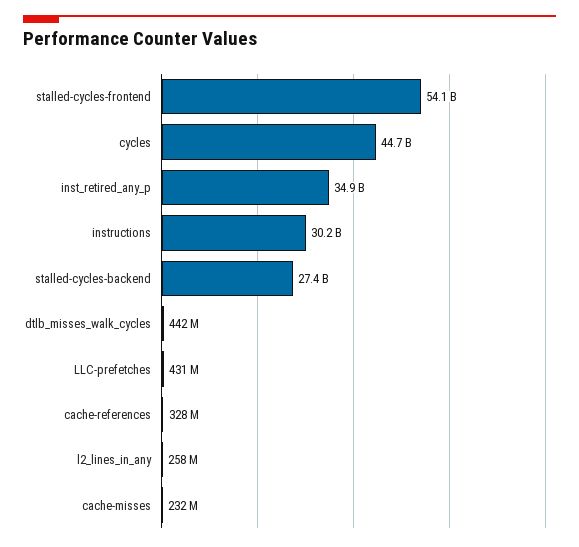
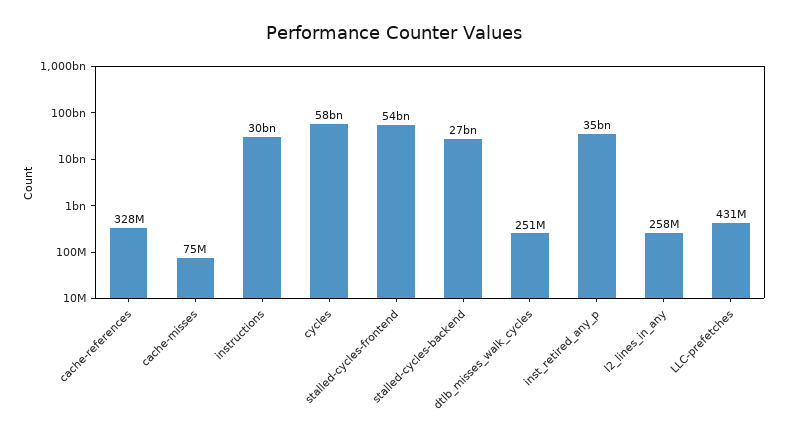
  {
    "stalled-cycles-frontend": 54100000000,
-   "cycles": 44700000000,
+   "cycles": 58000000000,
    "inst_retired_any_p": 34900000000,
    "instructions": 30200000000,
    "stalled-cycles-backend": 27400000000,
-   "dtlb_misses_walk_cycles": 442000000,
+   "dtlb_misses_walk_cycles": 251000000,
    "LLC-prefetches": 431000000,
    "cache-references": 328000000,
    "l2_lines_in_any": 258000000,
-   "cache-misses": 232000000
+   "cache-misses": 75000000
  }

